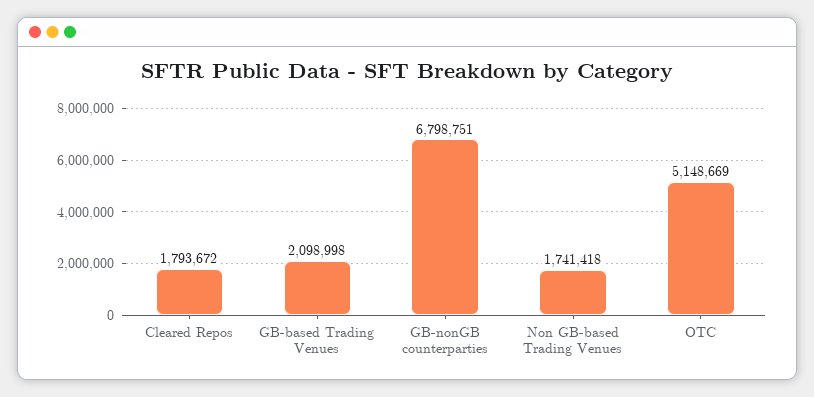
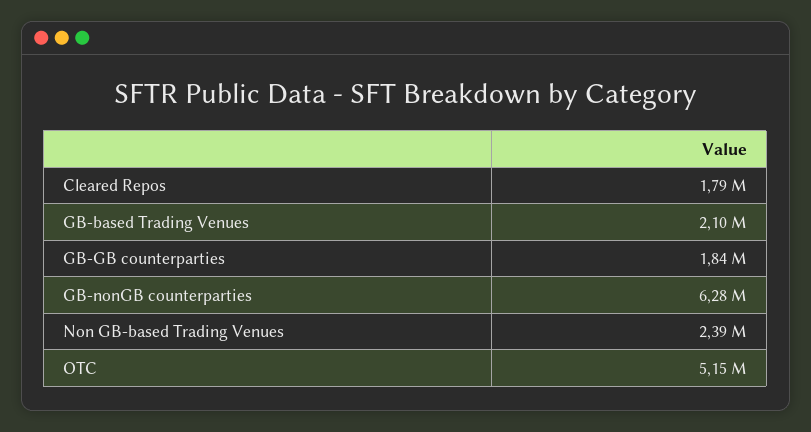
  {
    "Cleared Repos": 1793672,
    "GB-based Trading Venues": 2098998,
-   "GB-nonGB counterparties": 6798751,
+   "GB-nonGB counterparties": 6280000,
-   "Non GB-based Trading Venues": 1741418,
+   "Non GB-based Trading Venues": 2390000,
-   "OTC": 5148669
+   "OTC": 5148669,
+   "GB-GB counterparties": 1840000
  }

